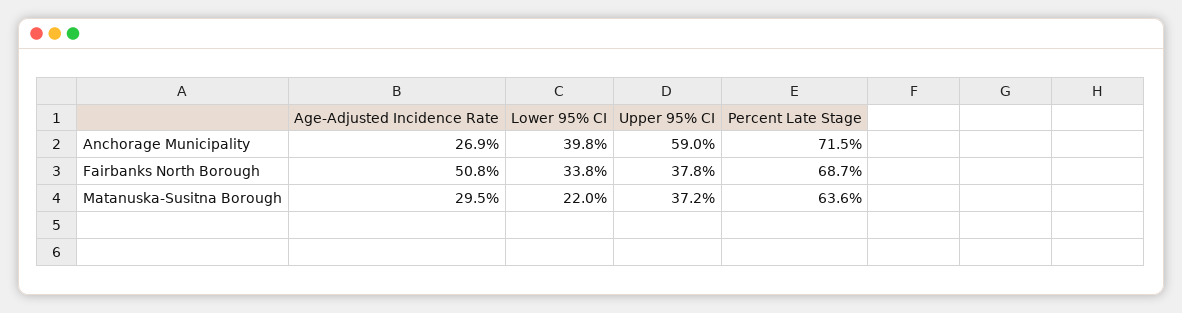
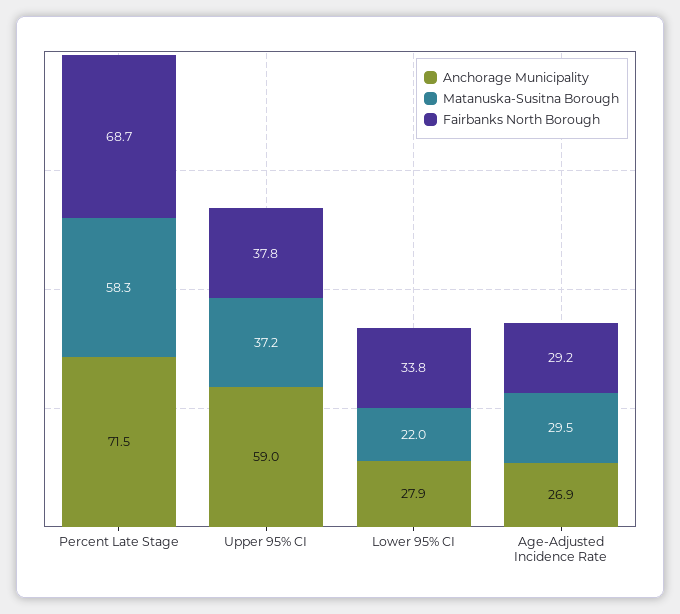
  {
    "Anchorage Municipality": {
      "Age-Adjusted Incidence Rate": 26.9,
-     "Lower 95% CI": 39.8,
+     "Lower 95% CI": 27.9,
      "Upper 95% CI": 59,
      "Percent Late Stage": 71.5
    },
    "Fairbanks North Borough": {
-     "Age-Adjusted Incidence Rate": 50.8,
+     "Age-Adjusted Incidence Rate": 29.2,
      "Lower 95% CI": 33.8,
      "Upper 95% CI": 37.8,
      "Percent Late Stage": 68.7
    },
    "Matanuska-Susitna Borough": {
      "Age-Adjusted Incidence Rate": 29.5,
      "Lower 95% CI": 22,
      "Upper 95% CI": 37.2,
-     "Percent Late Stage": 63.6
+     "Percent Late Stage": 58.3
    }
  }

